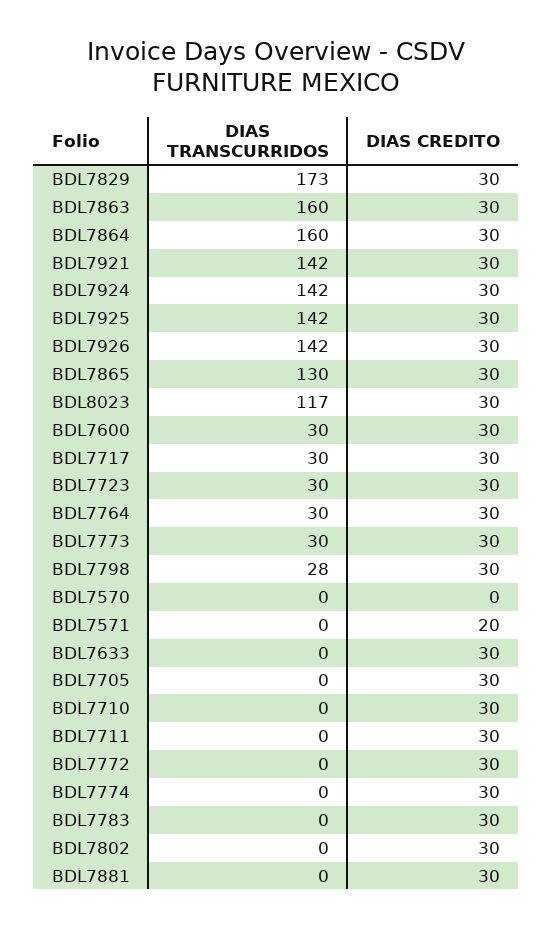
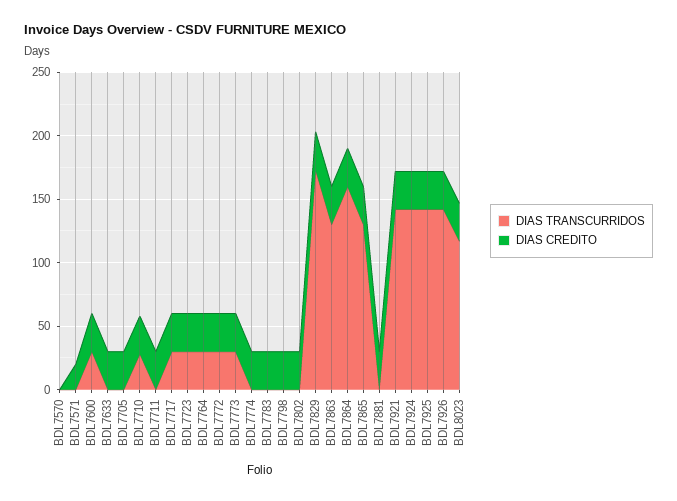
  {
    "DIAS TRANSCURRIDOS": {
      "BDL7829": 173,
-     "BDL7863": 160,
+     "BDL7863": 130,
      "BDL7864": 160,
      "BDL7921": 142,
      "BDL7924": 142,
      "BDL7925": 142,
      "BDL7926": 142,
      "BDL7865": 130,
      "BDL8023": 117,
      "BDL7600": 30,
      "BDL7717": 30,
      "BDL7723": 30,
      "BDL7764": 30,
      "BDL7773": 30,
-     "BDL7798": 28,
+     "BDL7798": 0,
      "BDL7570": 0,
      "BDL7571": 0,
      "BDL7633": 0,
      "BDL7705": 0,
-     "BDL7710": 0,
+     "BDL7710": 30,
      "BDL7711": 0,
-     "BDL7772": 0,
+     "BDL7772": 30,
      "BDL7774": 0,
      "BDL7783": 0,
      "BDL7802": 0,
      "BDL7881": 0
    },
    "DIAS CREDITO": {
      "BDL7829": 30,
      "BDL7863": 30,
      "BDL7864": 30,
      "BDL7921": 30,
      "BDL7924": 30,
      "BDL7925": 30,
      "BDL7926": 30,
      "BDL7865": 30,
      "BDL8023": 30,
      "BDL7600": 30,
      "BDL7717": 30,
      "BDL7723": 30,
      "BDL7764": 30,
      "BDL7773": 30,
      "BDL7798": 30,
      "BDL7570": 0,
      "BDL7571": 20,
      "BDL7633": 30,
      "BDL7705": 30,
      "BDL7710": 30,
      "BDL7711": 30,
      "BDL7772": 30,
      "BDL7774": 30,
      "BDL7783": 30,
      "BDL7802": 30,
      "BDL7881": 30
    }
  }

